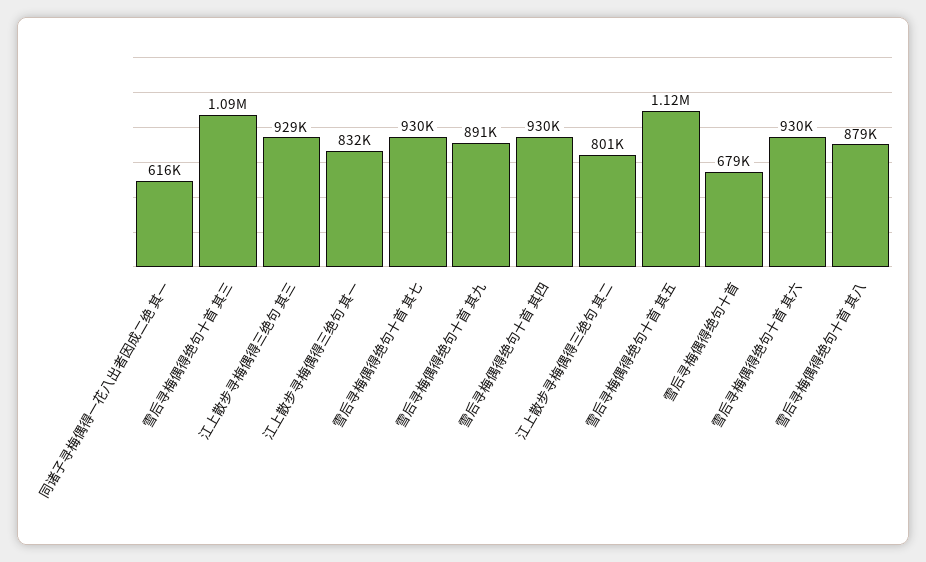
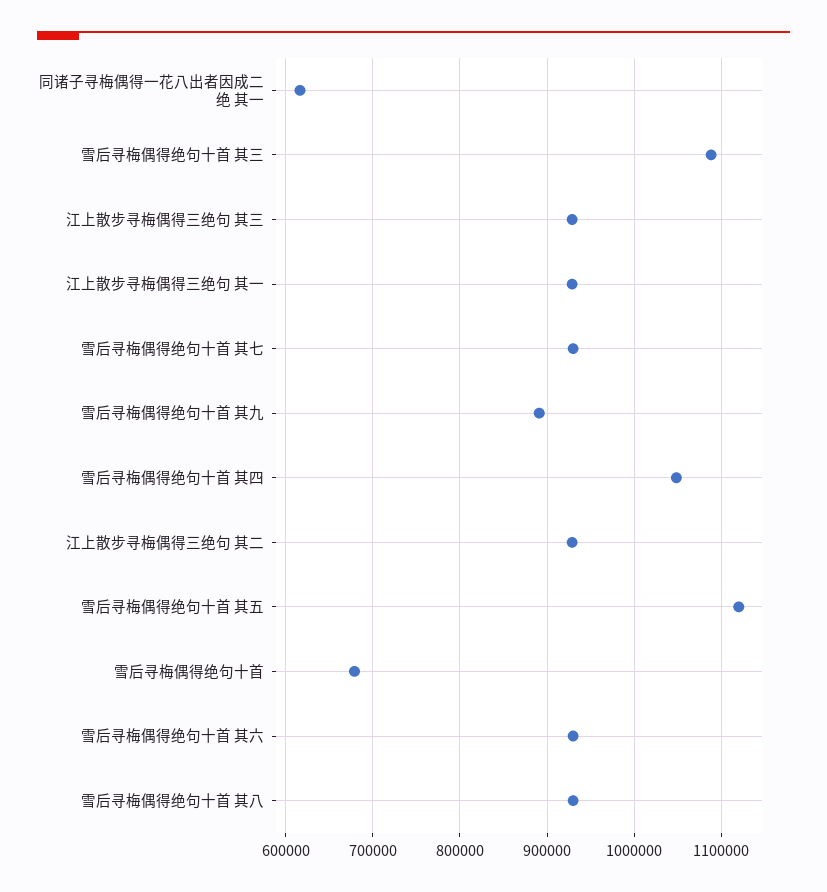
  {
    "同诸子寻梅偶得一花八出者因成二绝 其一": 616000,
    "雪后寻梅偶得绝句十首 其三": 1090000,
    "江上散步寻梅偶得三绝句 其三": 929000,
-   "江上散步寻梅偶得三绝句 其一": 832000,
+   "江上散步寻梅偶得三绝句 其一": 930000,
    "雪后寻梅偶得绝句十首 其七": 930000,
    "雪后寻梅偶得绝句十首 其九": 891000,
-   "雪后寻梅偶得绝句十首 其四": 930000,
+   "雪后寻梅偶得绝句十首 其四": 1050000,
-   "江上散步寻梅偶得三绝句 其二": 801000,
+   "江上散步寻梅偶得三绝句 其二": 930000,
    "雪后寻梅偶得绝句十首 其五": 1120000,
    "雪后寻梅偶得绝句十首": 679000,
    "雪后寻梅偶得绝句十首 其六": 930000,
-   "雪后寻梅偶得绝句十首 其八": 879000
+   "雪后寻梅偶得绝句十首 其八": 930000
  }

